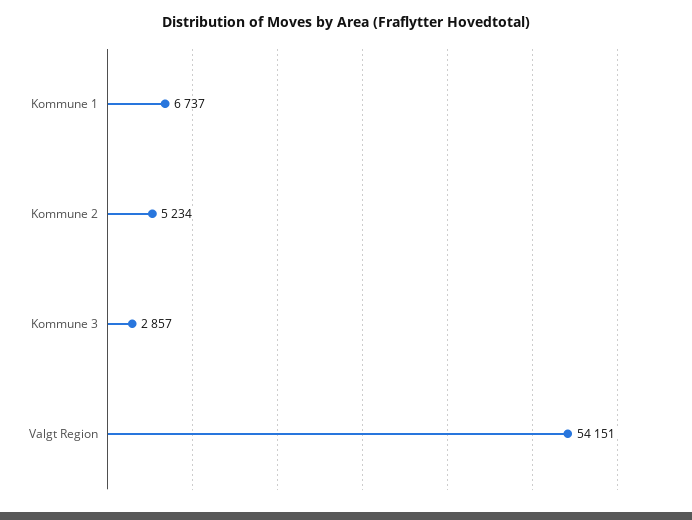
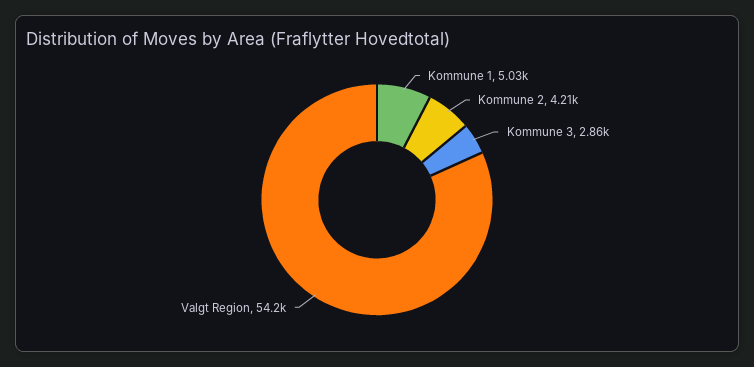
  {
-   "Kommune 1": 6737,
+   "Kommune 1": 5030,
-   "Kommune 2": 5234,
+   "Kommune 2": 4210,
    "Kommune 3": 2857,
    "Valgt Region": 54151
  }

